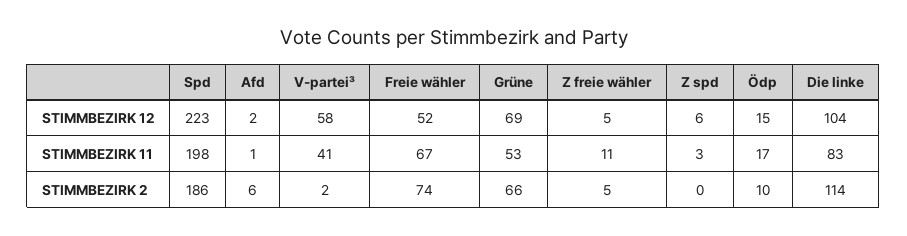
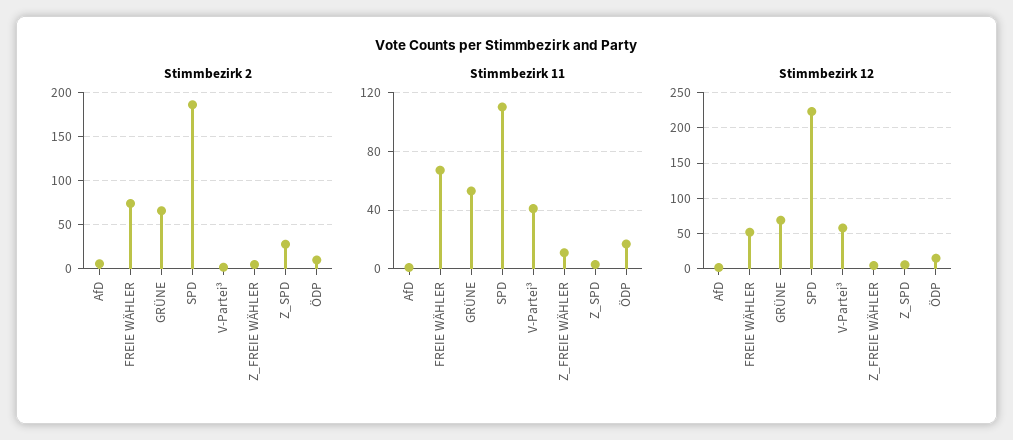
  {
    "STIMMBEZIRK 12": {
      "Spd": 223,
      "Afd": 2,
      "V-partei³": 58,
      "Freie wähler": 52,
      "Grüne": 69,
      "Z freie wähler": 5,
      "Z spd": 6,
-     "Ödp": 15,
+     "Ödp": 15
-     "Die linke": 104
    },
    "STIMMBEZIRK 11": {
-     "Spd": 198,
+     "Spd": 110,
      "Afd": 1,
      "V-partei³": 41,
      "Freie wähler": 67,
      "Grüne": 53,
      "Z freie wähler": 11,
      "Z spd": 3,
-     "Ödp": 17,
+     "Ödp": 17
-     "Die linke": 83
    },
    "STIMMBEZIRK 2": {
      "Spd": 186,
      "Afd": 6,
      "V-partei³": 2,
      "Freie wähler": 74,
      "Grüne": 66,
      "Z freie wähler": 5,
-     "Z spd": 0,
+     "Z spd": 30,
-     "Ödp": 10,
+     "Ödp": 10
-     "Die linke": 114
    }
  }

